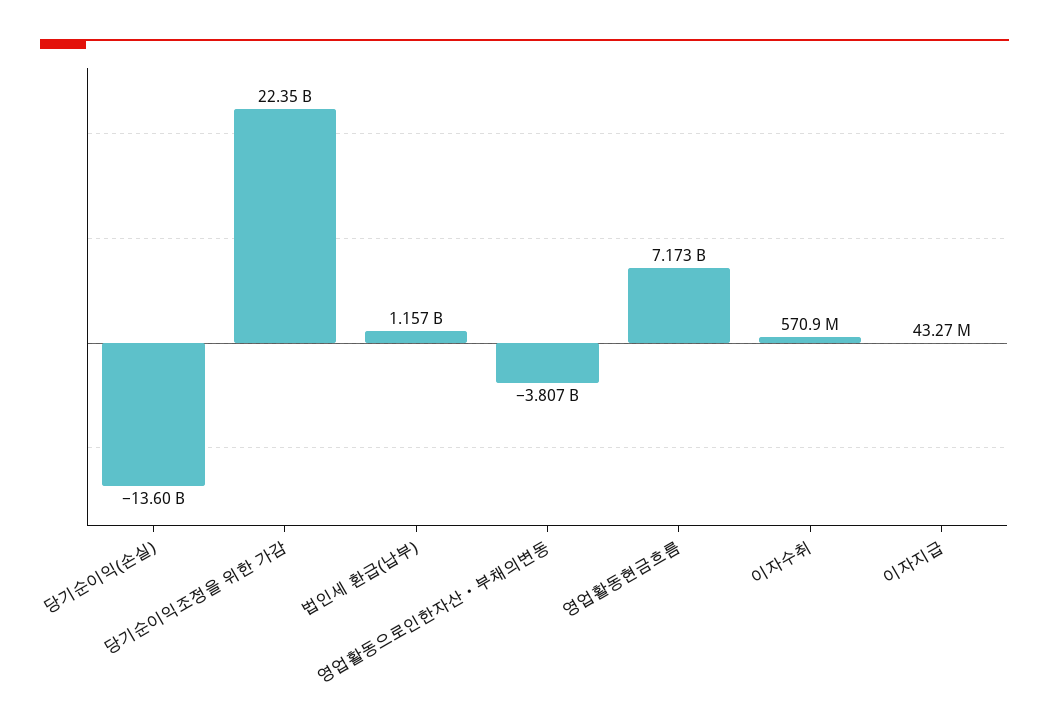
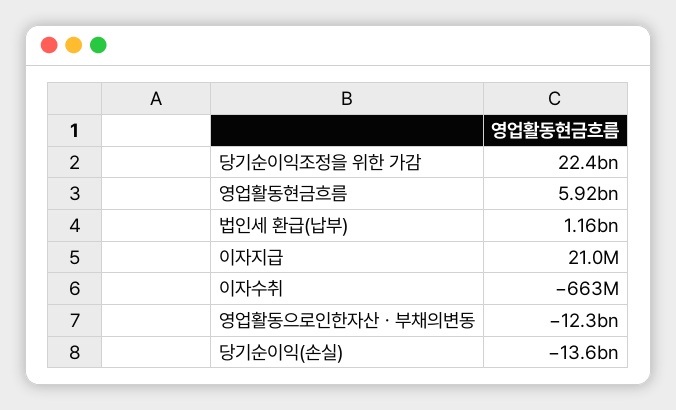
  {
    "당기순이익(손실)": -13600000000,
    "당기순이익조정을 위한 가감": 22350000000,
    "법인세 환급(납부)": 1157000000,
-   "영업활동으로인한자산ㆍ부채의변동": -3807000000,
+   "영업활동으로인한자산ㆍ부채의변동": -12300000000,
-   "영업활동현금흐름": 7173000000,
+   "영업활동현금흐름": 5920000000,
-   "이자수취": 570900000,
+   "이자수취": -663000000,
-   "이자지급": 43270000
+   "이자지급": 21000000
  }

